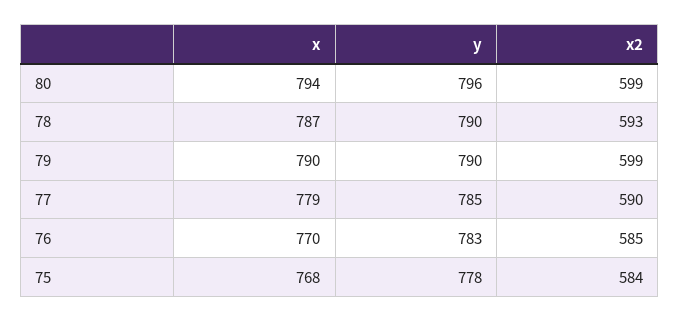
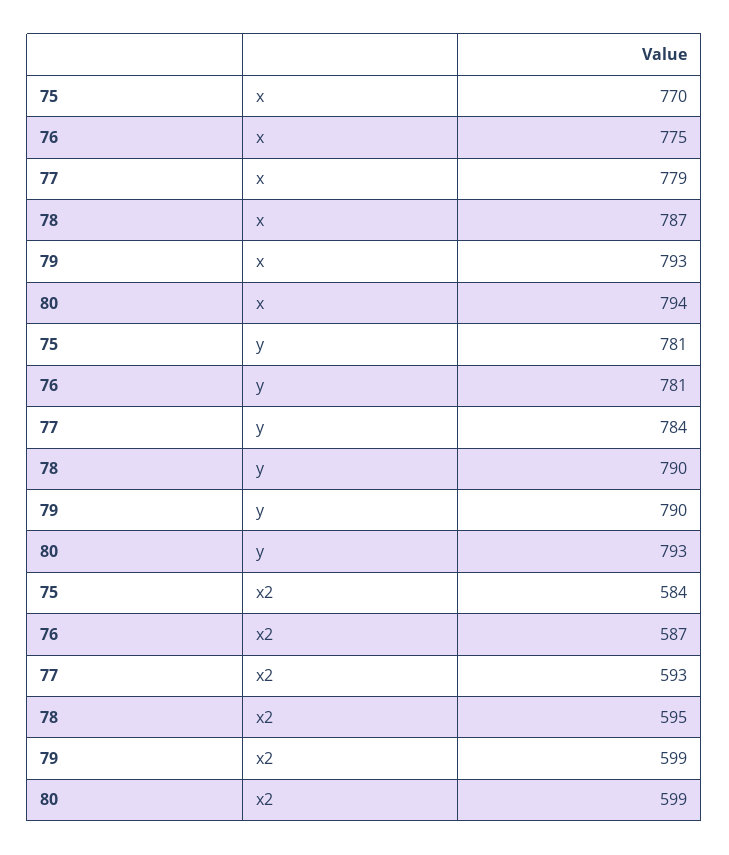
  {
    "x": {
      "80": 794,
      "78": 787,
-     "79": 790,
+     "79": 793,
      "77": 779,
-     "76": 770,
+     "76": 775,
-     "75": 768
+     "75": 770
    },
    "y": {
-     "80": 796,
+     "80": 793,
      "78": 790,
      "79": 790,
-     "77": 785,
+     "77": 784,
-     "76": 783,
+     "76": 781,
-     "75": 778
+     "75": 781
    },
    "x2": {
      "80": 599,
-     "78": 593,
+     "78": 595,
      "79": 599,
-     "77": 590,
+     "77": 593,
-     "76": 585,
+     "76": 587,
      "75": 584
    }
  }

